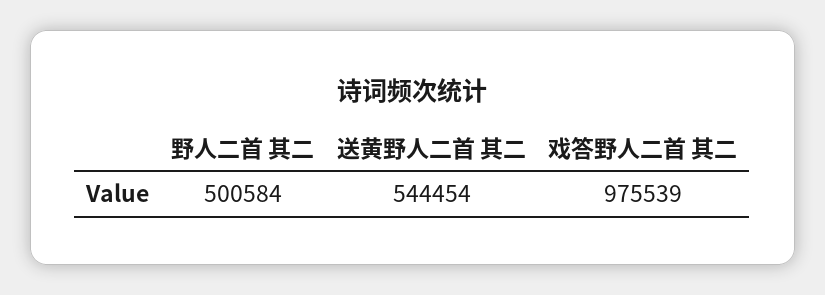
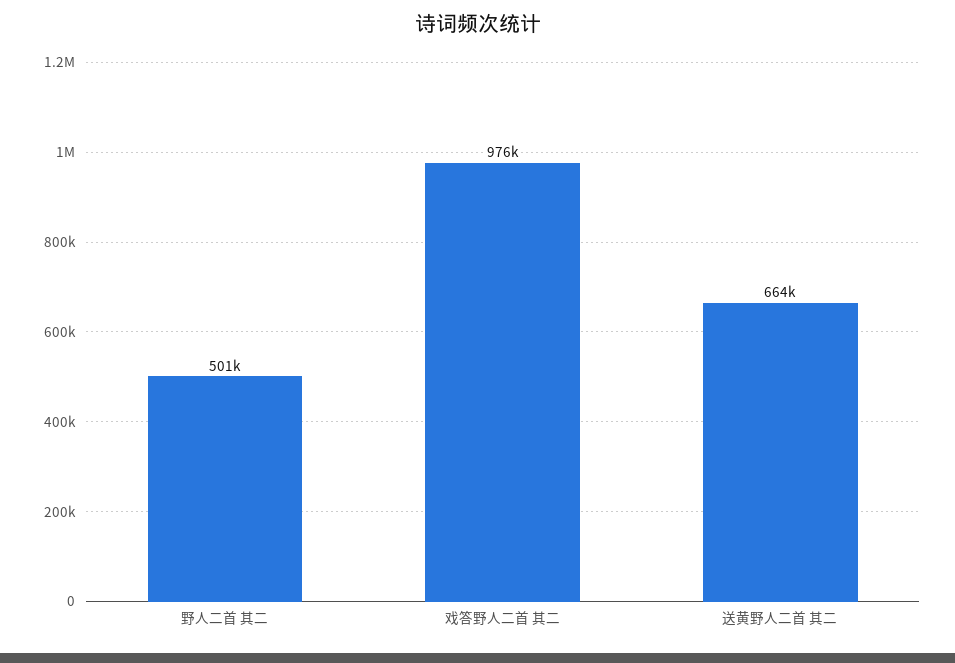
  {
    "野人二首 其二": 500584,
-   "送黄野人二首 其二": 544454,
+   "送黄野人二首 其二": 664000,
    "戏答野人二首 其二": 975539
  }

